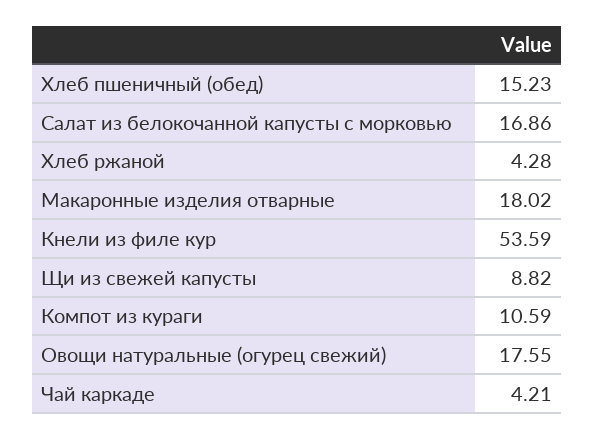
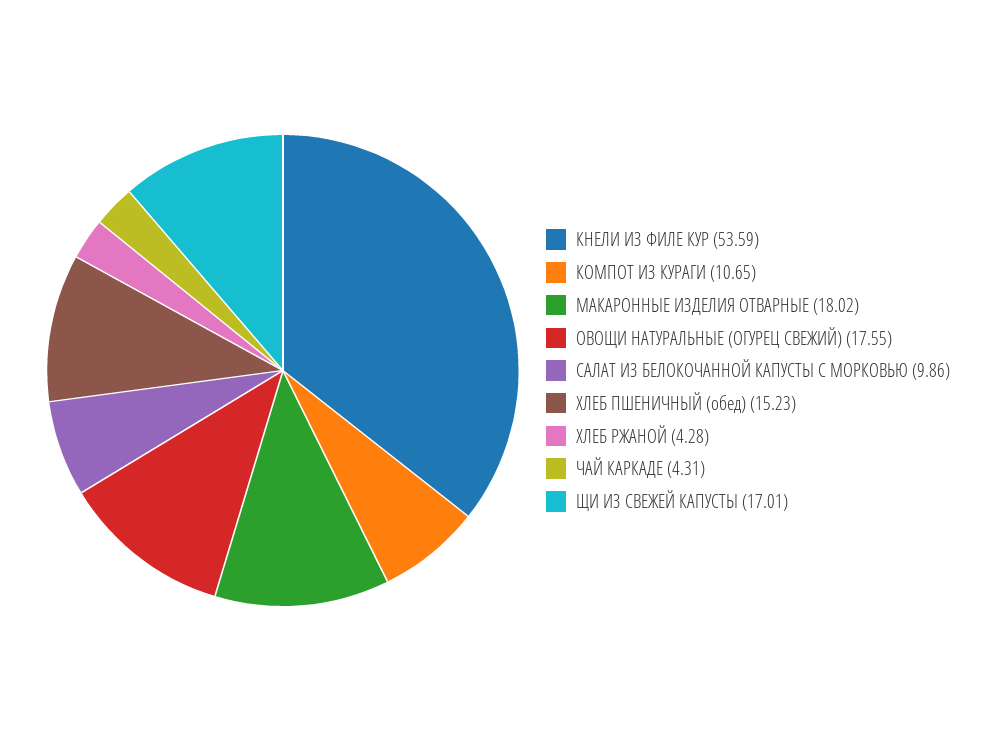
  {
    "Хлеб пшеничный (обед)": 15.23,
-   "Салат из белокочанной капусты с морковью": 16.86,
+   "Салат из белокочанной капусты с морковью": 9.86,
    "Хлеб ржаной": 4.28,
    "Макаронные изделия отварные": 18.02,
    "Кнели из филе кур": 53.59,
-   "Щи из свежей капусты": 8.82,
+   "Щи из свежей капусты": 17.01,
-   "Компот из кураги": 10.59,
+   "Компот из кураги": 10.65,
    "Овощи натуральные (огурец свежий)": 17.55,
-   "Чай каркаде": 4.21
+   "Чай каркаде": 4.31
  }

